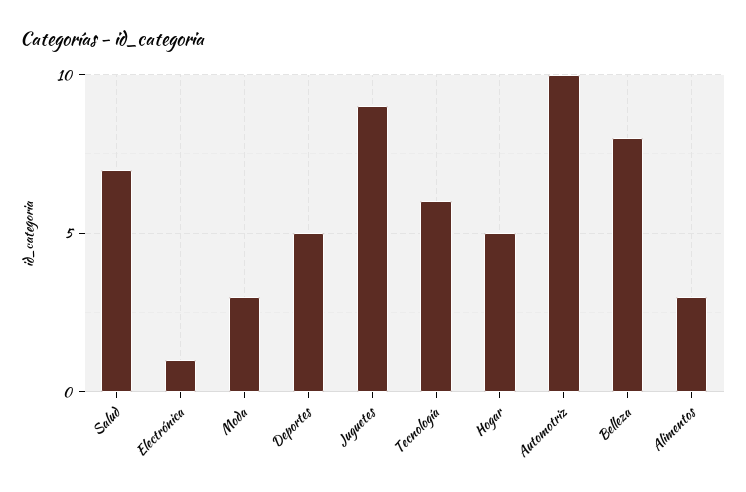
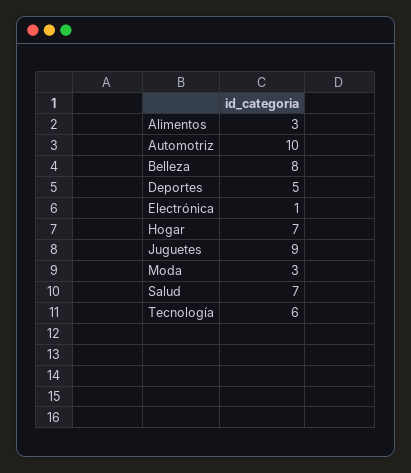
  {
    "Salud": 7,
    "Electrónica": 1,
    "Moda": 3,
    "Deportes": 5,
    "Juguetes": 9,
    "Tecnología": 6,
-   "Hogar": 5,
+   "Hogar": 7,
    "Automotriz": 10,
    "Belleza": 8,
    "Alimentos": 3
  }

